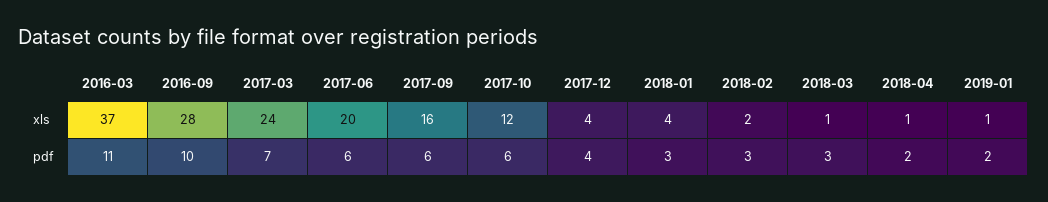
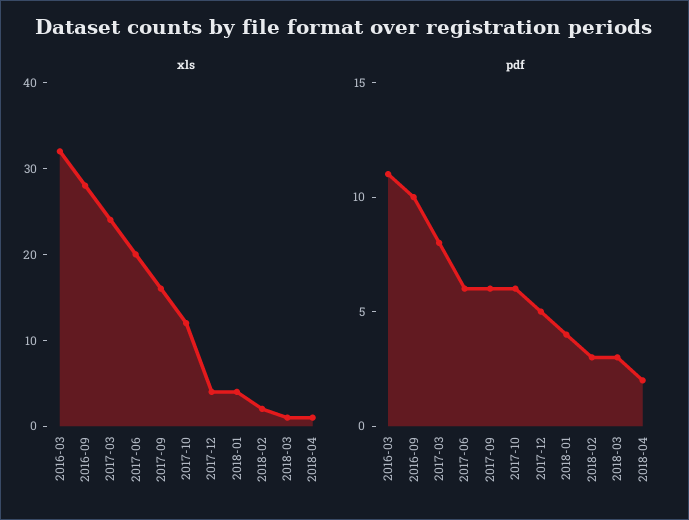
  {
    "xls": {
-     "2016-03": 37,
+     "2016-03": 32,
      "2016-09": 28,
      "2017-03": 24,
      "2017-06": 20,
      "2017-09": 16,
      "2017-10": 12,
      "2017-12": 4,
      "2018-01": 4,
      "2018-02": 2,
      "2018-03": 1,
-     "2018-04": 1,
+     "2018-04": 1
-     "2019-01": 1
    },
    "pdf": {
      "2016-03": 11,
      "2016-09": 10,
-     "2017-03": 7,
+     "2017-03": 8,
      "2017-06": 6,
      "2017-09": 6,
      "2017-10": 6,
-     "2017-12": 4,
+     "2017-12": 5,
-     "2018-01": 3,
+     "2018-01": 4,
      "2018-02": 3,
      "2018-03": 3,
-     "2018-04": 2,
+     "2018-04": 2
-     "2019-01": 2
    }
  }

